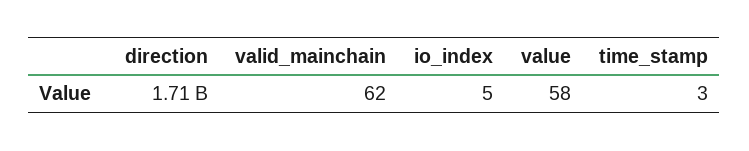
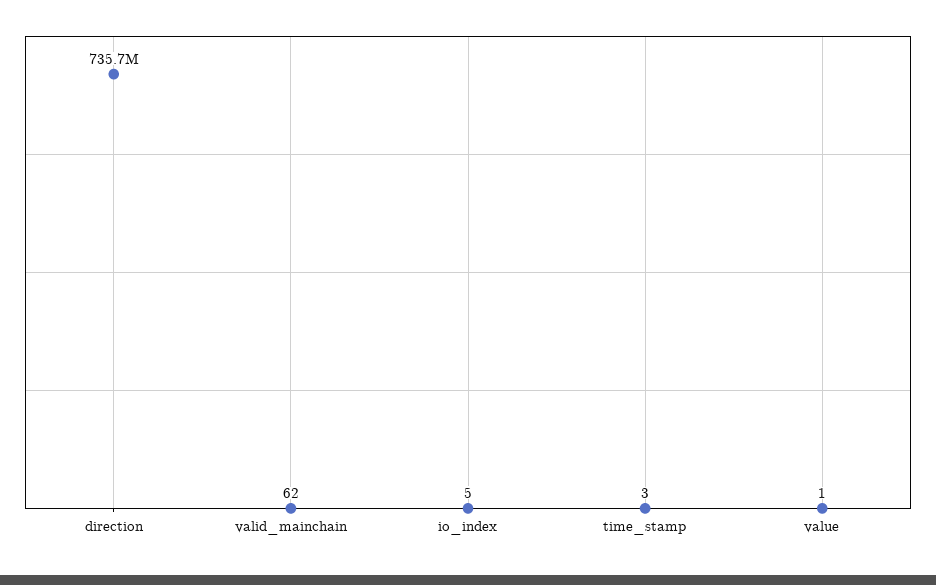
  {
-   "direction": 1710000000,
+   "direction": 735700000,
    "valid_mainchain": 62,
    "io_index": 5,
-   "value": 58,
+   "value": 1,
    "time_stamp": 3
  }

